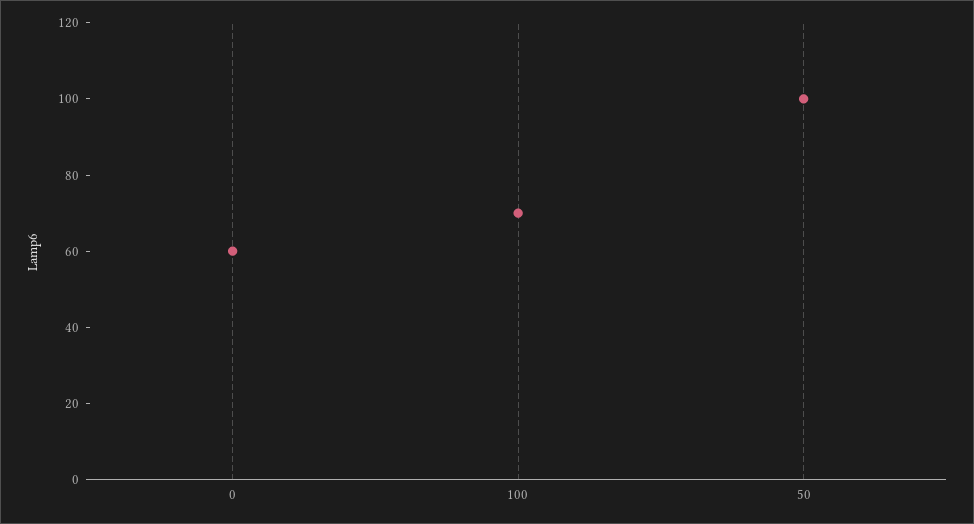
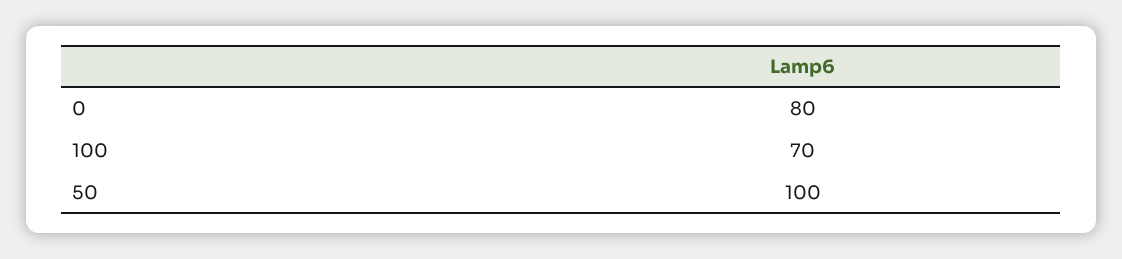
  {
-   "0": 60,
+   "0": 80,
    "100": 70,
    "50": 100
  }

